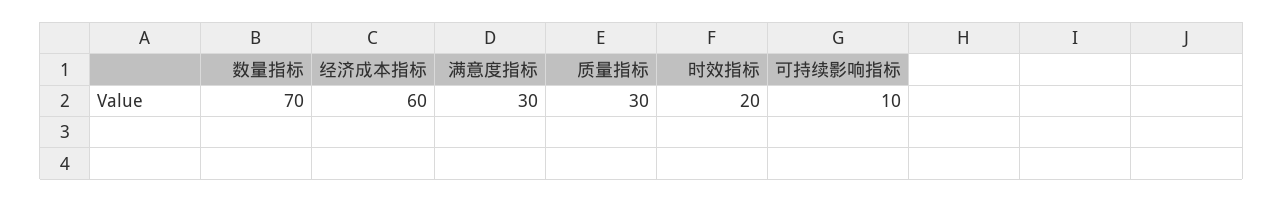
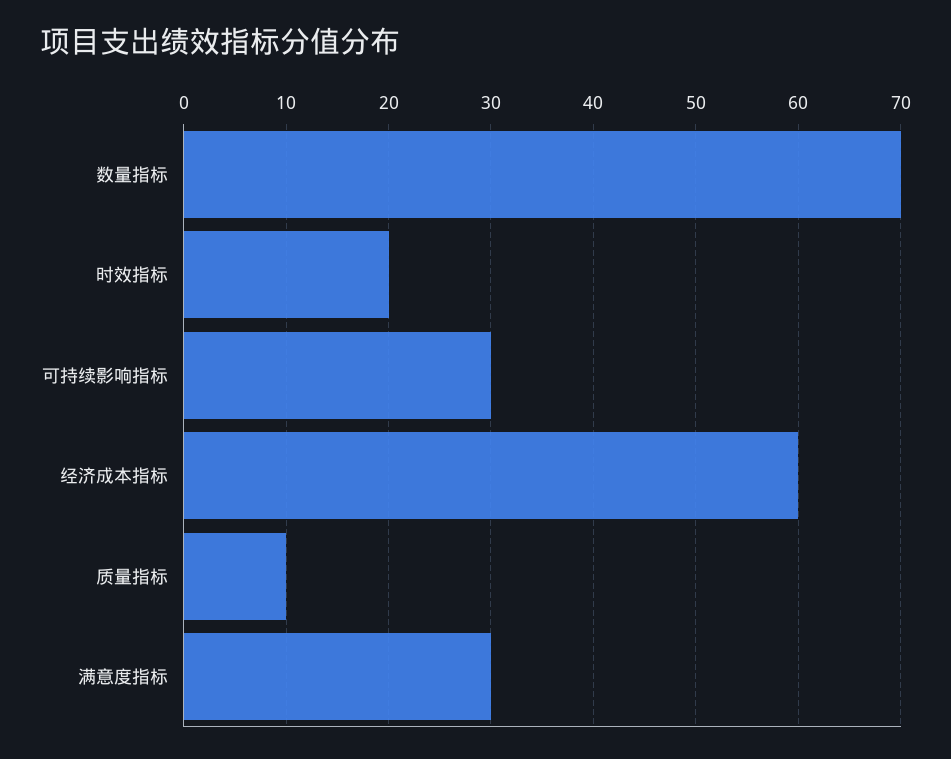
  {
    "数量指标": 70,
    "经济成本指标": 60,
    "满意度指标": 30,
-   "质量指标": 30,
+   "质量指标": 10,
    "时效指标": 20,
-   "可持续影响指标": 10
+   "可持续影响指标": 30
  }

